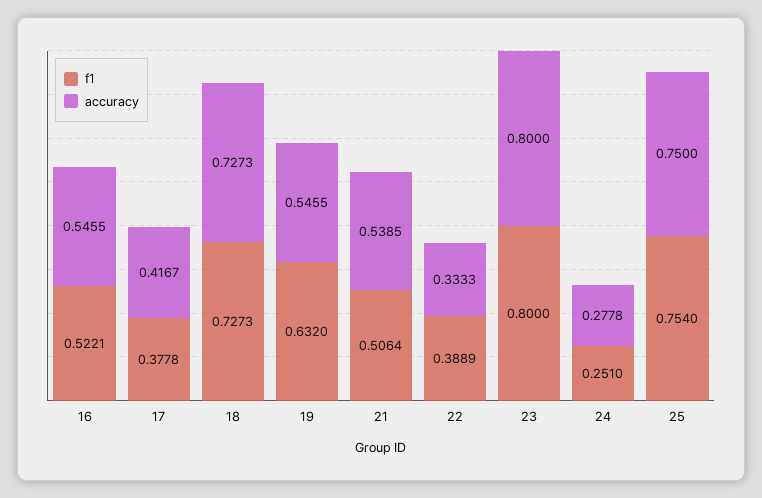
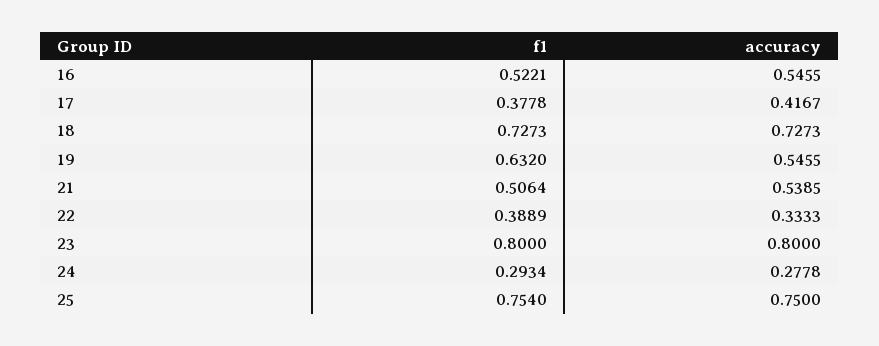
  {
    "f1": {
      "16": 0.5221,
      "17": 0.3778,
      "18": 0.7273,
      "19": 0.632,
      "21": 0.5064,
      "22": 0.3889,
      "23": 0.8,
-     "24": 0.251,
+     "24": 0.2934,
      "25": 0.754
    },
    "accuracy": {
      "16": 0.5455,
      "17": 0.4167,
      "18": 0.7273,
      "19": 0.5455,
      "21": 0.5385,
      "22": 0.3333,
      "23": 0.8,
      "24": 0.2778,
      "25": 0.75
    }
  }

